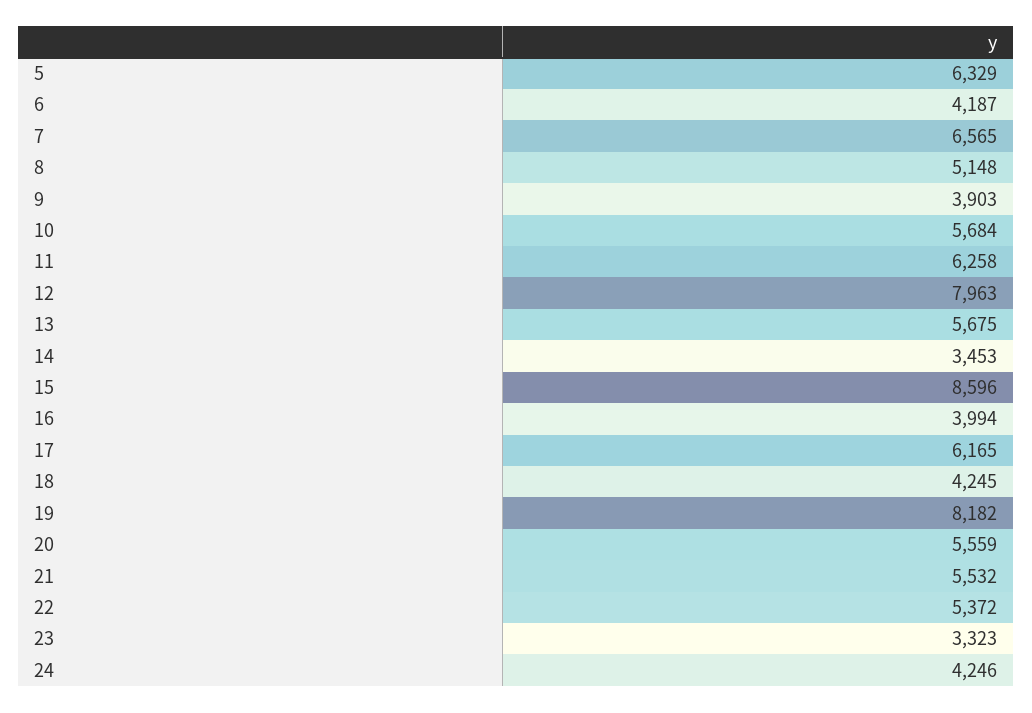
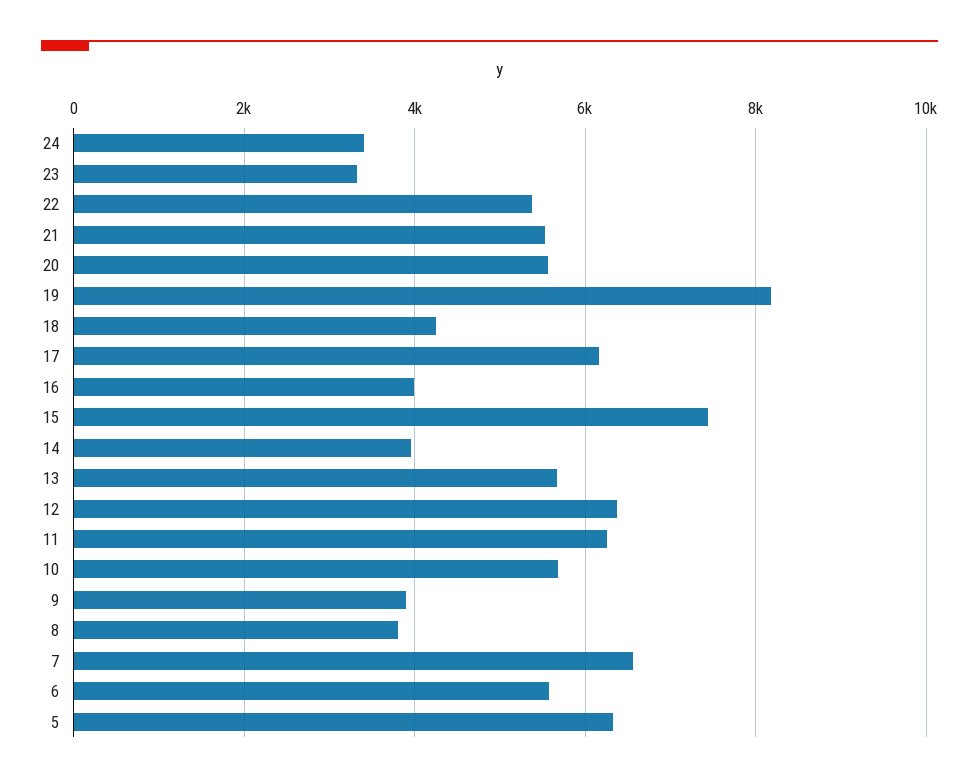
  {
    "5": 6329,
-   "6": 4187,
+   "6": 5600,
    "7": 6565,
-   "8": 5148,
+   "8": 3800,
    "9": 3903,
    "10": 5684,
    "11": 6258,
-   "12": 7963,
+   "12": 6400,
    "13": 5675,
-   "14": 3453,
+   "14": 4000,
-   "15": 8596,
+   "15": 7400,
    "16": 3994,
    "17": 6165,
    "18": 4245,
    "19": 8182,
    "20": 5559,
    "21": 5532,
    "22": 5372,
    "23": 3323,
-   "24": 4246
+   "24": 3400
  }

